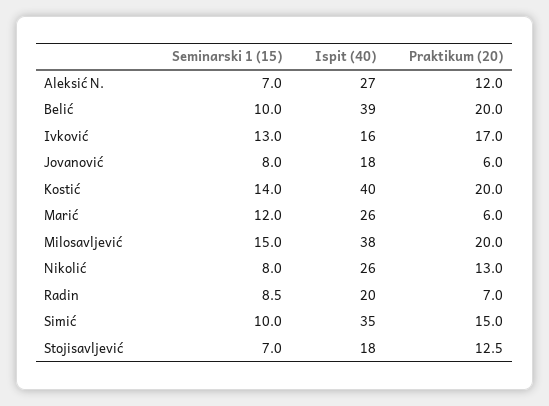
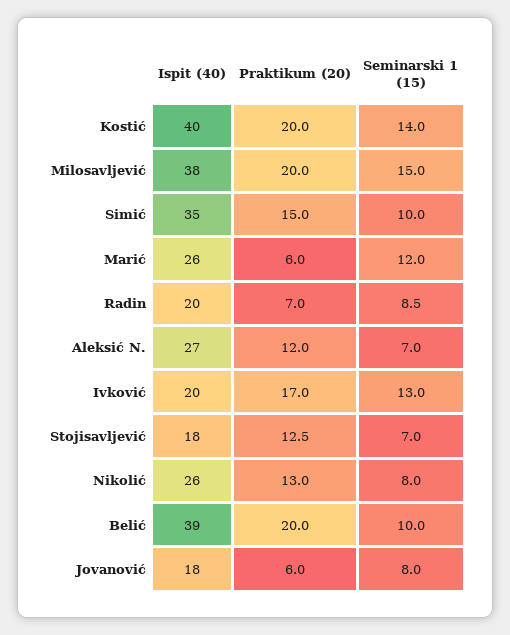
  {
    "Seminarski 1 (15)": {
      "Aleksić N.": 7,
      "Belić": 10,
      "Ivković": 13,
      "Jovanović": 8,
      "Kostić": 14,
      "Marić": 12,
      "Milosavljević": 15,
      "Nikolić": 8,
      "Radin": 8.5,
      "Simić": 10,
      "Stojisavljević": 7
    },
    "Ispit (40)": {
      "Aleksić N.": 27,
      "Belić": 39,
-     "Ivković": 16,
+     "Ivković": 20,
      "Jovanović": 18,
      "Kostić": 40,
      "Marić": 26,
      "Milosavljević": 38,
      "Nikolić": 26,
      "Radin": 20,
      "Simić": 35,
      "Stojisavljević": 18
    },
    "Praktikum (20)": {
      "Aleksić N.": 12,
      "Belić": 20,
      "Ivković": 17,
      "Jovanović": 6,
      "Kostić": 20,
      "Marić": 6,
      "Milosavljević": 20,
      "Nikolić": 13,
      "Radin": 7,
      "Simić": 15,
      "Stojisavljević": 12.5
    }
  }

